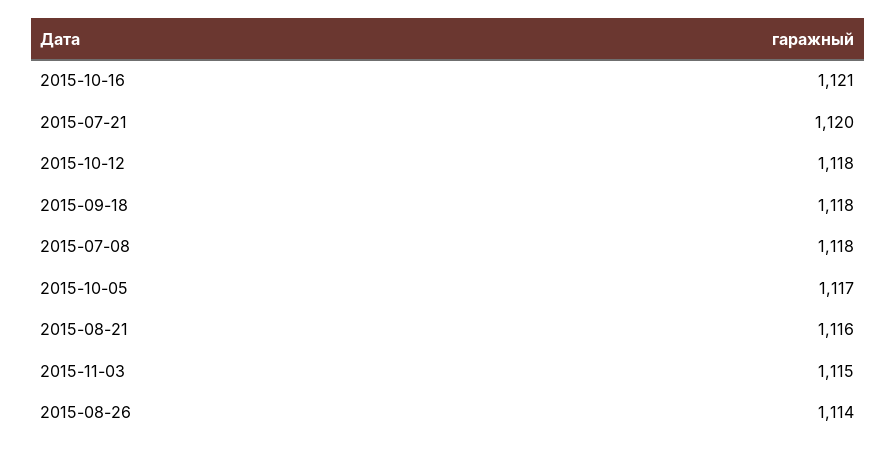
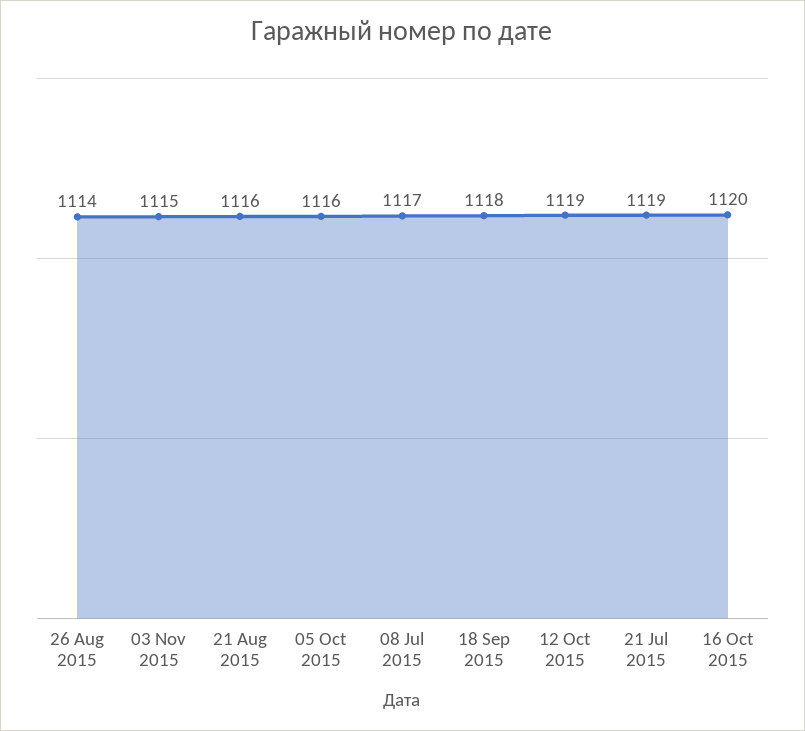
  {
-   "2015-10-16": 1121,
+   "2015-10-16": 1120,
-   "2015-07-21": 1120,
+   "2015-07-21": 1119,
-   "2015-10-12": 1118,
+   "2015-10-12": 1119,
    "2015-09-18": 1118,
-   "2015-07-08": 1118,
+   "2015-07-08": 1117,
-   "2015-10-05": 1117,
+   "2015-10-05": 1116,
    "2015-08-21": 1116,
    "2015-11-03": 1115,
    "2015-08-26": 1114
  }

